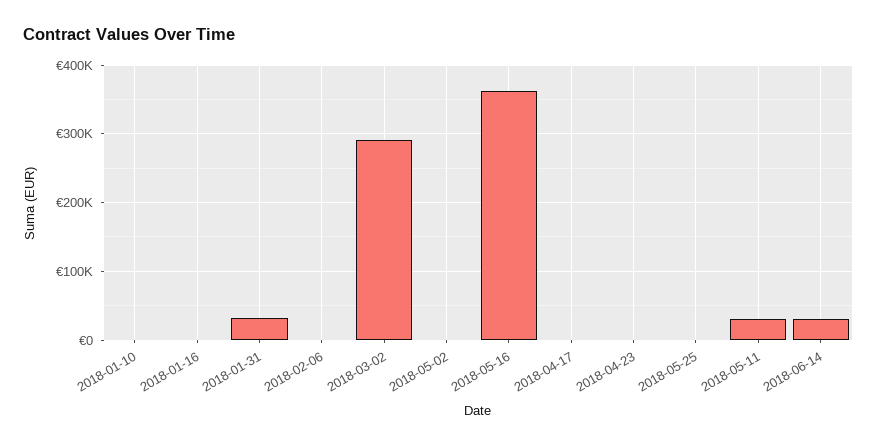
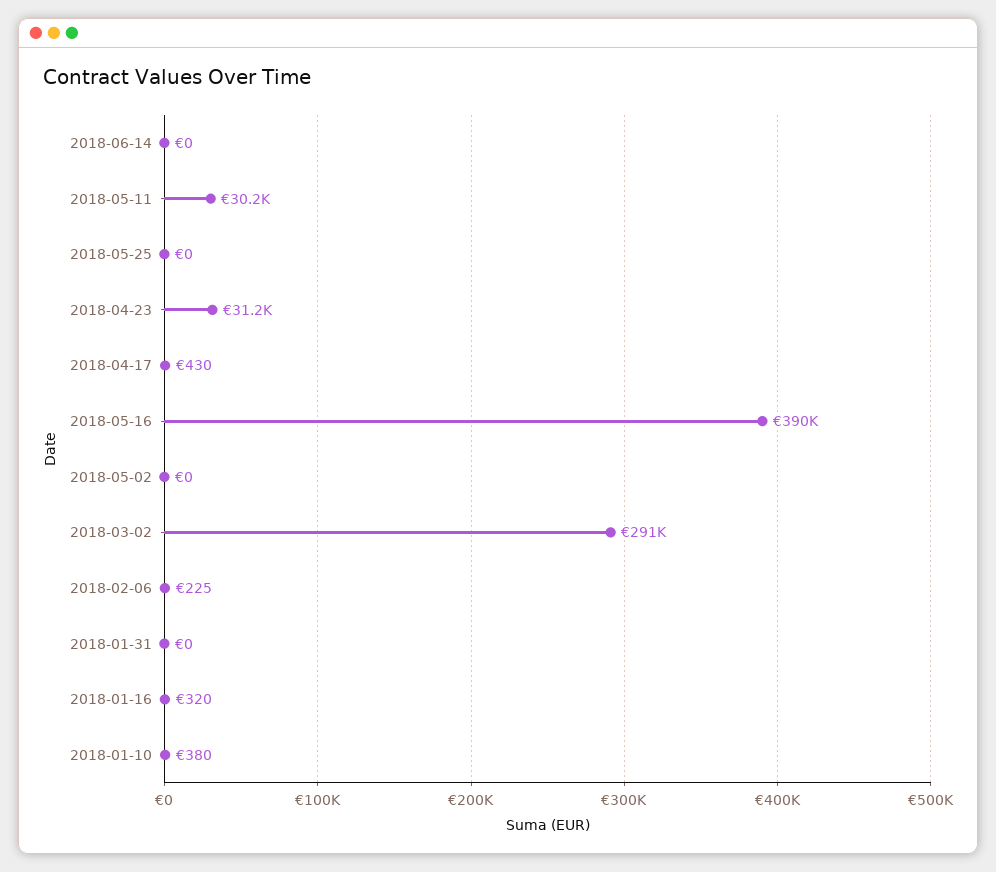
  {
    "2018-01-10": 380,
    "2018-01-16": 320,
-   "2018-01-31": 30000,
+   "2018-01-31": 0,
    "2018-02-06": 225,
    "2018-03-02": 291000,
    "2018-05-02": 0,
-   "2018-05-16": 360000,
+   "2018-05-16": 390000,
    "2018-04-17": 430,
-   "2018-04-23": 0,
+   "2018-04-23": 31200,
    "2018-05-25": 0,
    "2018-05-11": 30200,
-   "2018-06-14": 30000
+   "2018-06-14": 0
  }

